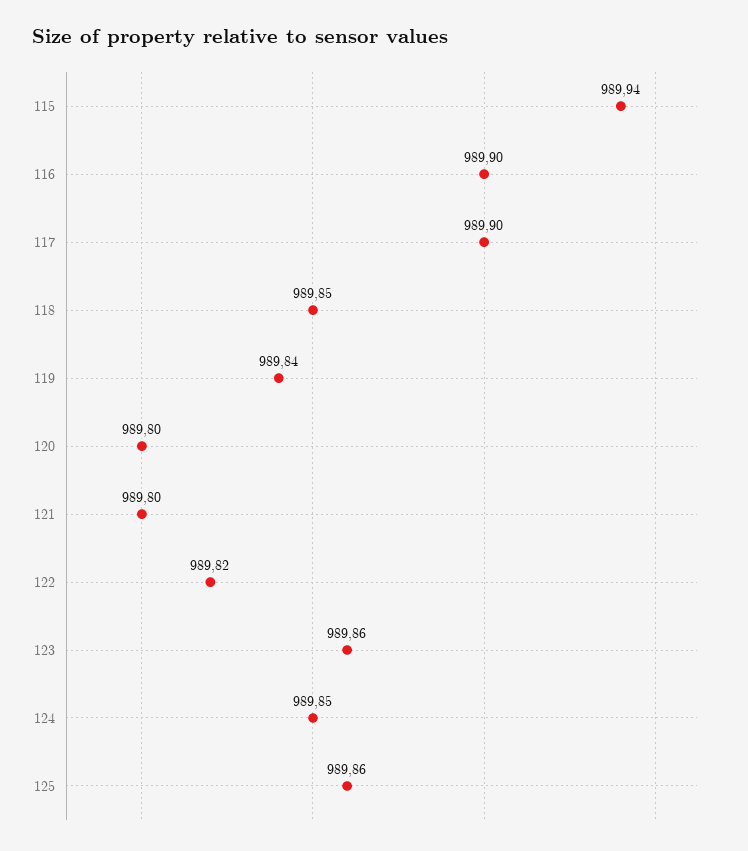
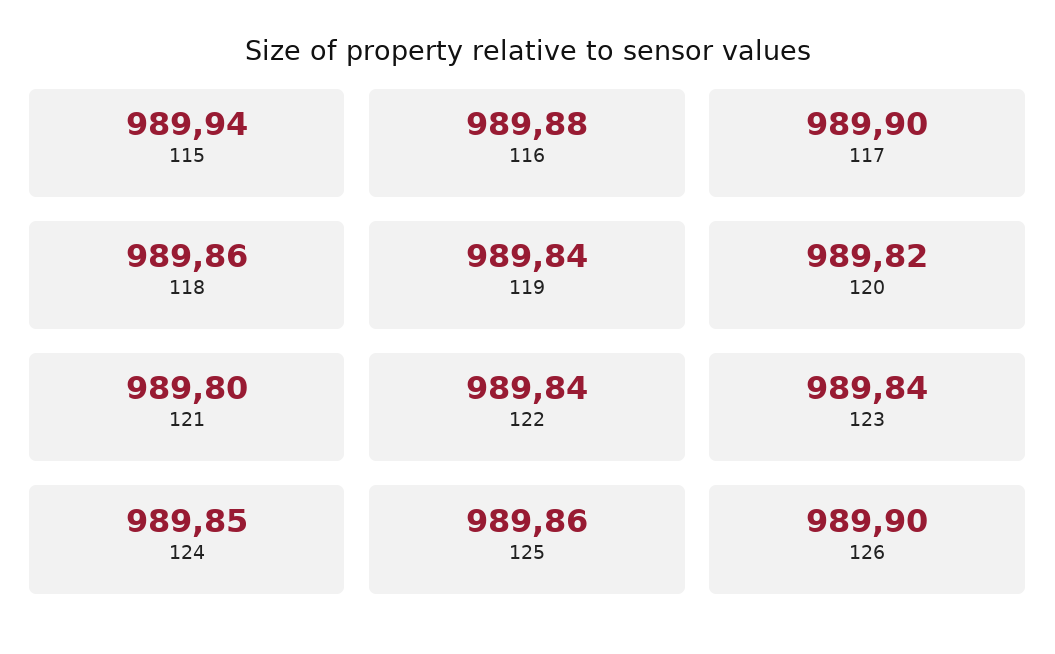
  {
    "115": 989.94,
-   "116": 989.9,
+   "116": 989.88,
    "117": 989.9,
-   "118": 989.85,
+   "118": 989.86,
    "119": 989.84,
-   "120": 989.8,
+   "120": 989.82,
    "121": 989.8,
-   "122": 989.82,
+   "122": 989.84,
-   "123": 989.86,
+   "123": 989.84,
    "124": 989.85,
-   "125": 989.86
+   "125": 989.86,
+   "126": 989.9
  }

